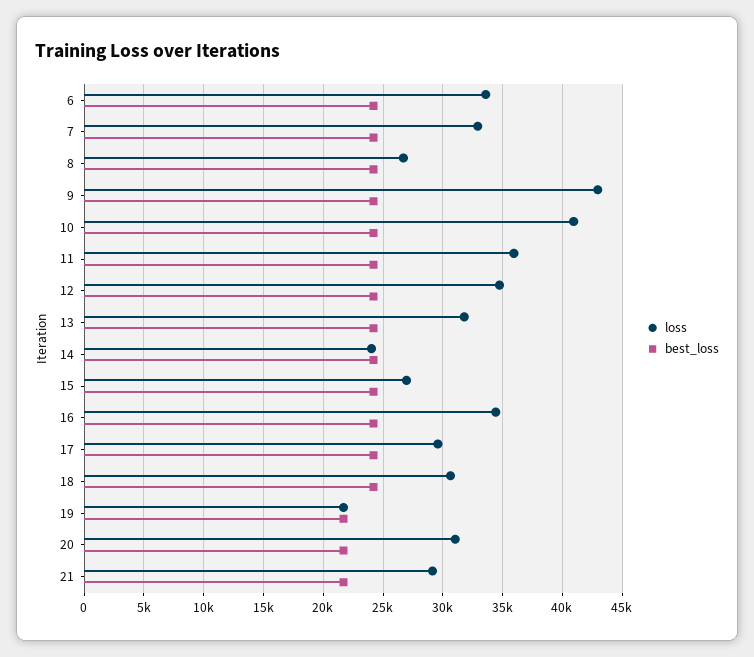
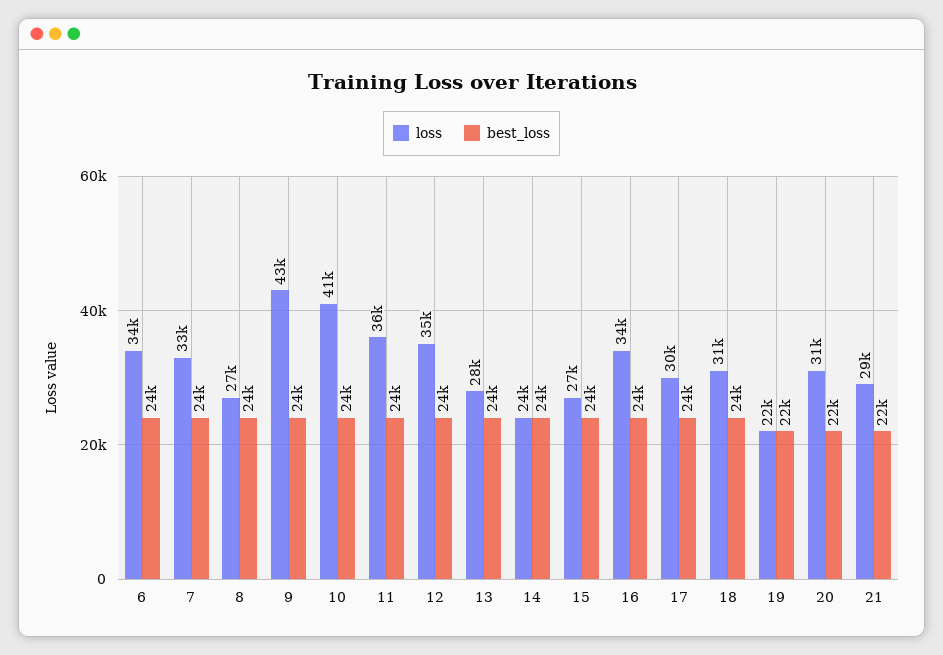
  {
    "loss": {
      "6": 34000,
      "7": 33000,
      "8": 27000,
      "9": 43000,
      "10": 41000,
      "11": 36000,
      "12": 35000,
-     "13": 32000,
+     "13": 28000,
      "14": 24000,
      "15": 27000,
      "16": 34000,
      "17": 30000,
      "18": 31000,
      "19": 22000,
      "20": 31000,
      "21": 29000
    },
    "best_loss": {
      "6": 24000,
      "7": 24000,
      "8": 24000,
      "9": 24000,
      "10": 24000,
      "11": 24000,
      "12": 24000,
      "13": 24000,
      "14": 24000,
      "15": 24000,
      "16": 24000,
      "17": 24000,
      "18": 24000,
      "19": 22000,
      "20": 22000,
      "21": 22000
    }
  }

